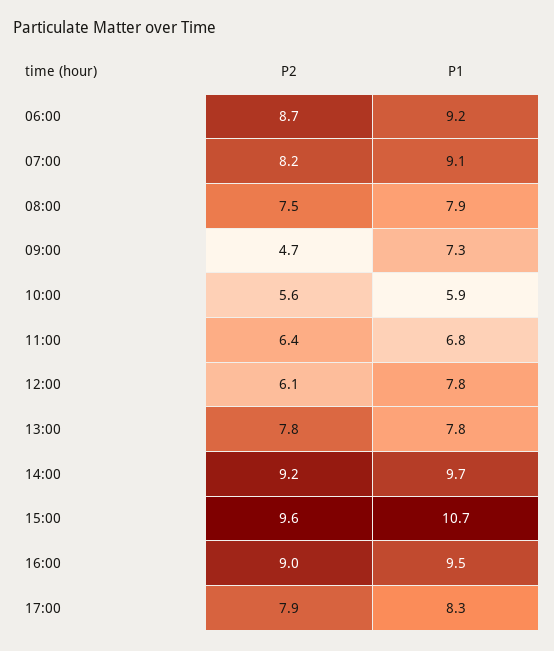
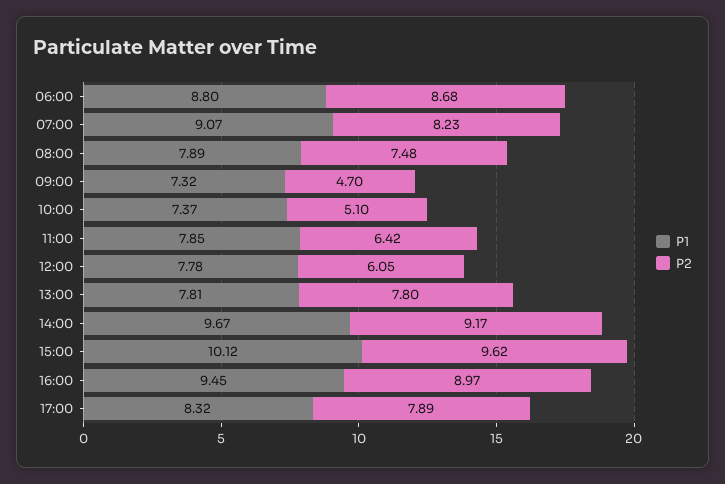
  {
    "P2": {
      "06:00": 8.68,
      "07:00": 8.23,
      "08:00": 7.48,
      "09:00": 4.7,
-     "10:00": 5.6,
+     "10:00": 5.1,
      "11:00": 6.42,
      "12:00": 6.05,
      "13:00": 7.8,
      "14:00": 9.17,
      "15:00": 9.62,
      "16:00": 8.97,
      "17:00": 7.89
    },
    "P1": {
-     "06:00": 9.2,
+     "06:00": 8.8,
      "07:00": 9.07,
      "08:00": 7.89,
      "09:00": 7.32,
-     "10:00": 5.9,
+     "10:00": 7.37,
-     "11:00": 6.8,
+     "11:00": 7.85,
      "12:00": 7.78,
      "13:00": 7.81,
      "14:00": 9.67,
-     "15:00": 10.7,
+     "15:00": 10.12,
      "16:00": 9.45,
      "17:00": 8.32
    }
  }

